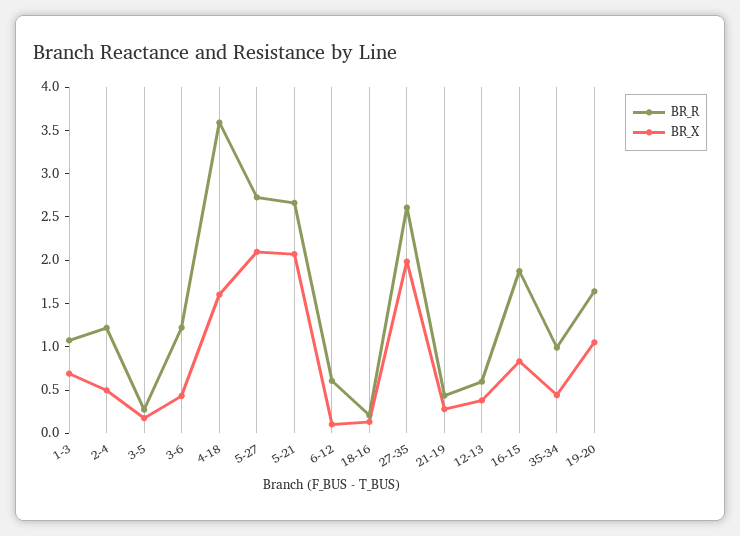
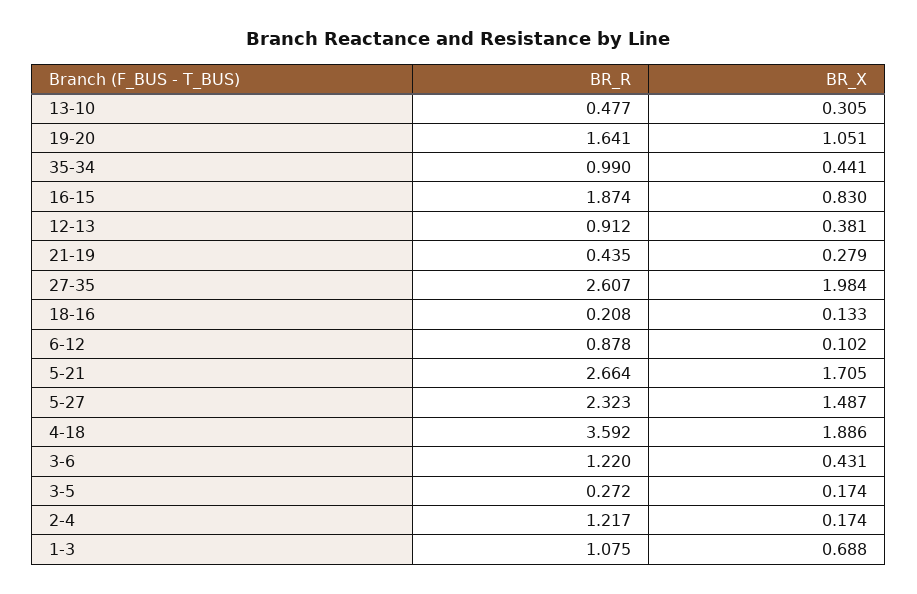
  {
    "BR_R": {
      "1-3": 1.075,
      "2-4": 1.217,
      "3-5": 0.272,
      "3-6": 1.22,
      "4-18": 3.592,
-     "5-27": 2.7,
+     "5-27": 2.323,
      "5-21": 2.664,
-     "6-12": 0.6,
+     "6-12": 0.878,
      "18-16": 0.208,
      "27-35": 2.607,
      "21-19": 0.435,
-     "12-13": 0.6,
+     "12-13": 0.912,
      "16-15": 1.874,
      "35-34": 0.99,
-     "19-20": 1.641
+     "19-20": 1.641,
+     "13-10": 0.477
    },
    "BR_X": {
      "1-3": 0.688,
-     "2-4": 0.5,
+     "2-4": 0.174,
      "3-5": 0.174,
      "3-6": 0.431,
-     "4-18": 1.6,
+     "4-18": 1.886,
-     "5-27": 2.1,
+     "5-27": 1.487,
-     "5-21": 2.1,
+     "5-21": 1.705,
      "6-12": 0.102,
      "18-16": 0.133,
      "27-35": 1.984,
      "21-19": 0.279,
      "12-13": 0.381,
      "16-15": 0.83,
      "35-34": 0.441,
-     "19-20": 1.051
+     "19-20": 1.051,
+     "13-10": 0.305
    }
  }

